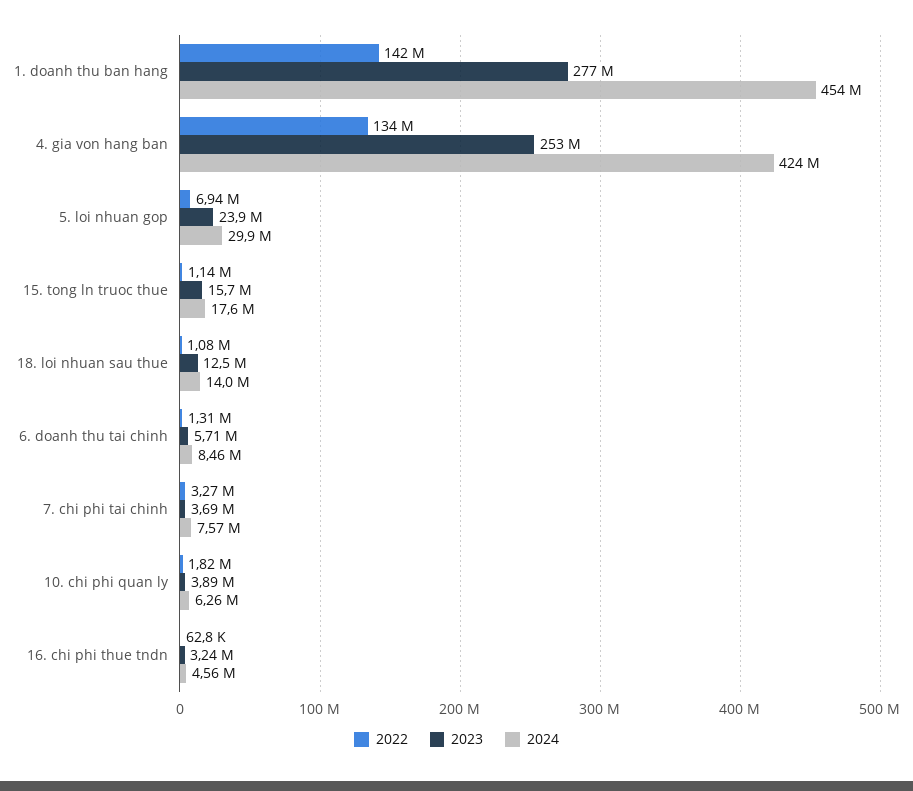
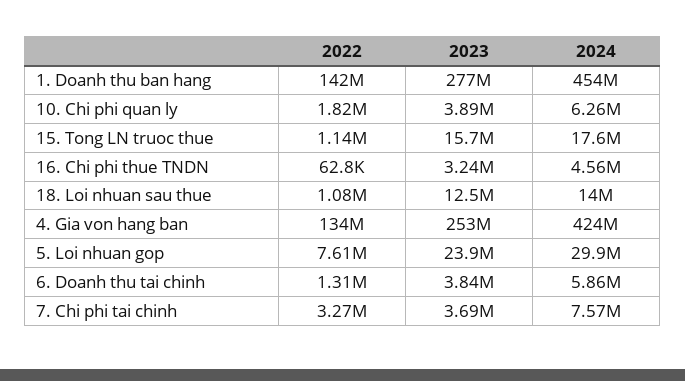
  {
    "2022": {
      "1. doanh thu ban hang": 142000000,
      "4. gia von hang ban": 134000000,
-     "5. loi nhuan gop": 6940000,
+     "5. loi nhuan gop": 7610000,
      "15. tong ln truoc thue": 1140000,
      "18. loi nhuan sau thue": 1080000,
      "6. doanh thu tai chinh": 1310000,
      "7. chi phi tai chinh": 3270000,
      "10. chi phi quan ly": 1820000,
      "16. chi phi thue tndn": 62800
    },
    "2023": {
      "1. doanh thu ban hang": 277000000,
      "4. gia von hang ban": 253000000,
      "5. loi nhuan gop": 23900000,
      "15. tong ln truoc thue": 15700000,
      "18. loi nhuan sau thue": 12500000,
-     "6. doanh thu tai chinh": 5710000,
+     "6. doanh thu tai chinh": 3840000,
      "7. chi phi tai chinh": 3690000,
      "10. chi phi quan ly": 3890000,
      "16. chi phi thue tndn": 3240000
    },
    "2024": {
      "1. doanh thu ban hang": 454000000,
      "4. gia von hang ban": 424000000,
      "5. loi nhuan gop": 29900000,
      "15. tong ln truoc thue": 17600000,
      "18. loi nhuan sau thue": 14000000,
-     "6. doanh thu tai chinh": 8460000,
+     "6. doanh thu tai chinh": 5860000,
      "7. chi phi tai chinh": 7570000,
      "10. chi phi quan ly": 6260000,
      "16. chi phi thue tndn": 4560000
    }
  }

